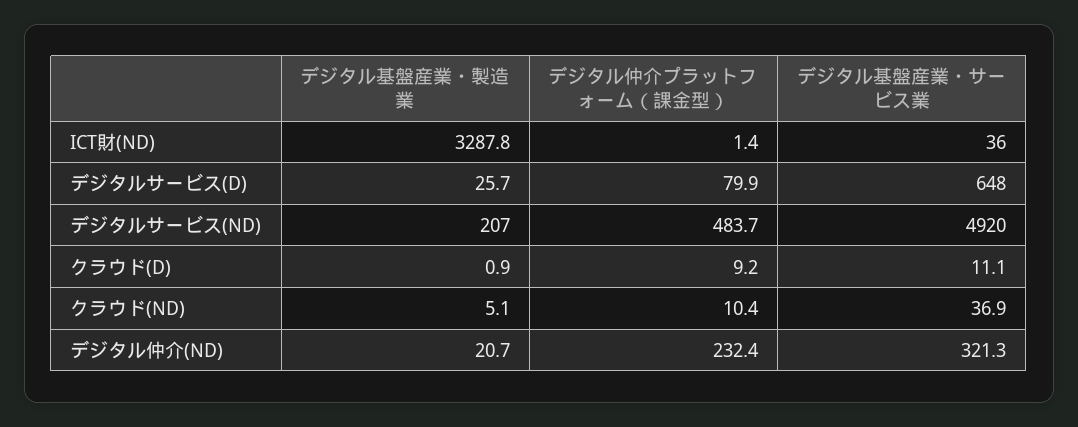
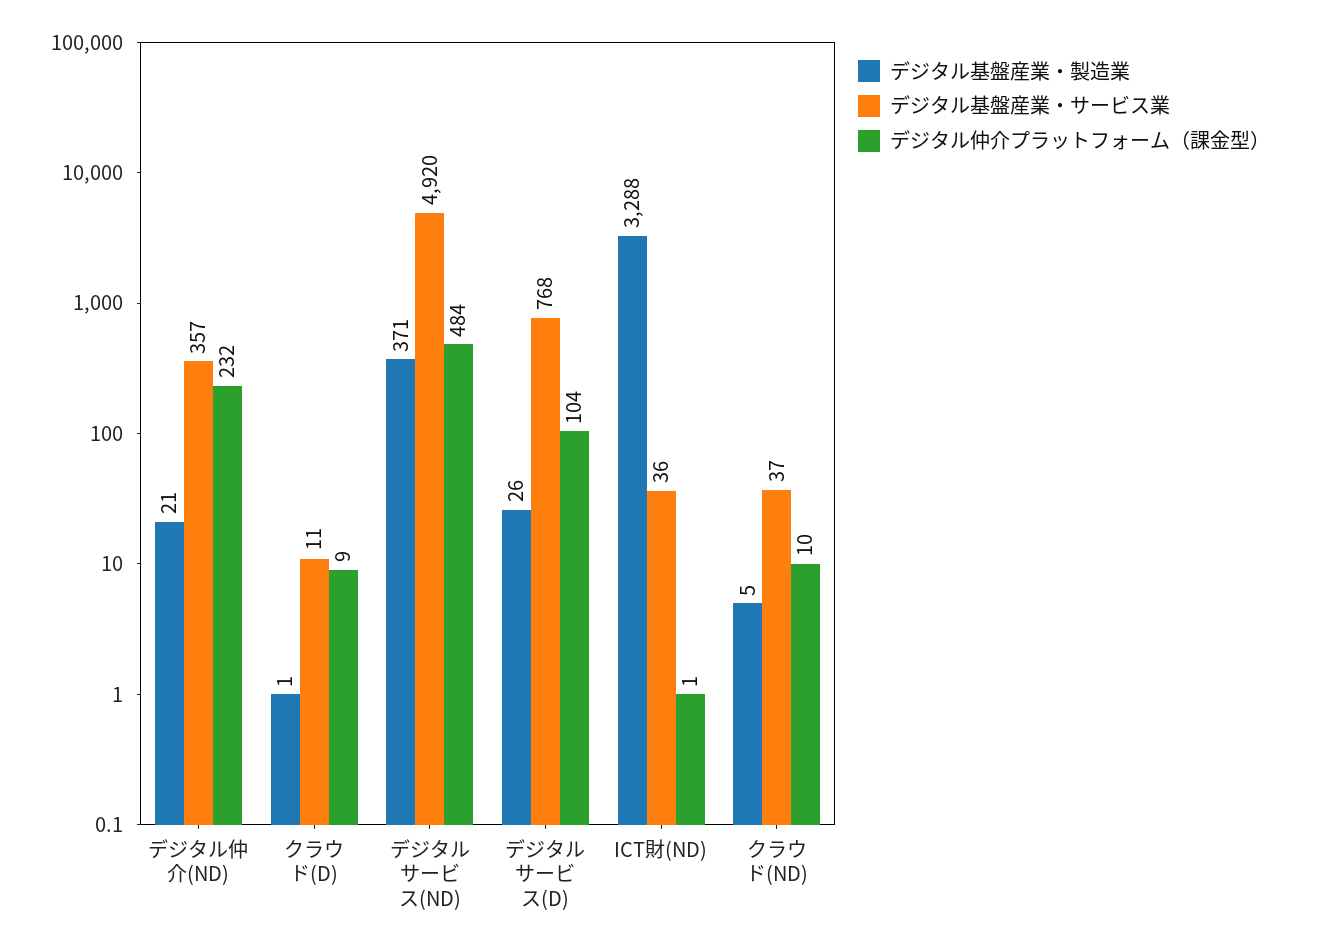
  {
    "デジタル基盤産業・製造業": {
      "ICT財(ND)": 3287.8,
      "デジタルサービス(D)": 25.7,
-     "デジタルサービス(ND)": 207,
+     "デジタルサービス(ND)": 371,
      "クラウド(D)": 0.9,
      "クラウド(ND)": 5.1,
      "デジタル仲介(ND)": 20.7
    },
    "デジタル仲介プラットフォーム（課金型）": {
      "ICT財(ND)": 1.4,
-     "デジタルサービス(D)": 79.9,
+     "デジタルサービス(D)": 104,
      "デジタルサービス(ND)": 483.7,
      "クラウド(D)": 9.2,
      "クラウド(ND)": 10.4,
      "デジタル仲介(ND)": 232.4
    },
    "デジタル基盤産業・サービス業": {
      "ICT財(ND)": 36,
-     "デジタルサービス(D)": 648,
+     "デジタルサービス(D)": 768,
      "デジタルサービス(ND)": 4920,
      "クラウド(D)": 11.1,
      "クラウド(ND)": 36.9,
-     "デジタル仲介(ND)": 321.3
+     "デジタル仲介(ND)": 357
    }
  }

